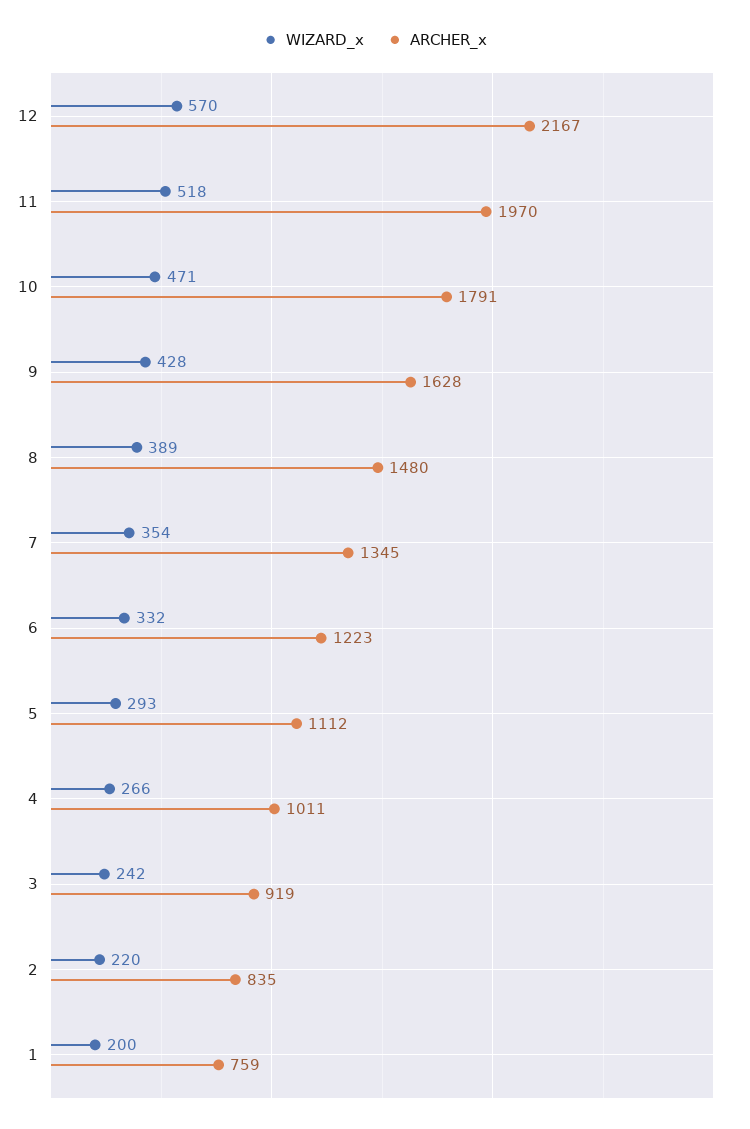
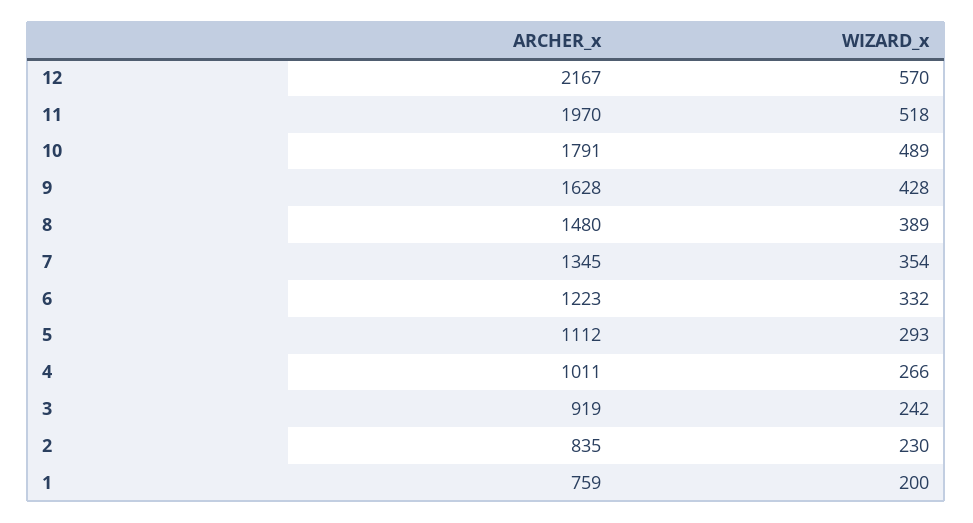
  {
    "WIZARD_x": {
      "12": 570,
      "11": 518,
-     "10": 471,
+     "10": 489,
      "9": 428,
      "8": 389,
      "7": 354,
      "6": 332,
      "5": 293,
      "4": 266,
      "3": 242,
-     "2": 220,
+     "2": 230,
      "1": 200
    },
    "ARCHER_x": {
      "12": 2167,
      "11": 1970,
      "10": 1791,
      "9": 1628,
      "8": 1480,
      "7": 1345,
      "6": 1223,
      "5": 1112,
      "4": 1011,
      "3": 919,
      "2": 835,
      "1": 759
    }
  }

